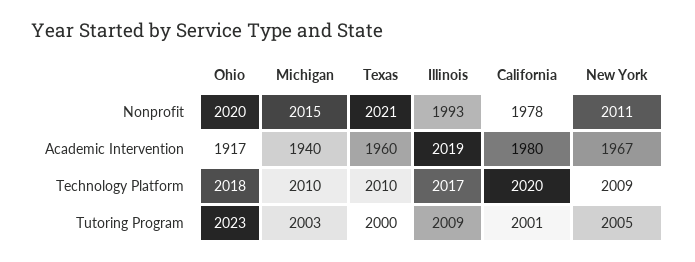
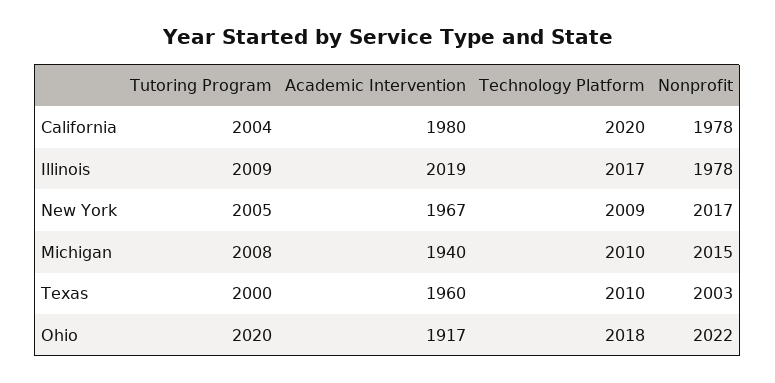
  {
    "Ohio": {
-     "Nonprofit": 2020,
+     "Nonprofit": 2022,
      "Academic Intervention": 1917,
      "Technology Platform": 2018,
-     "Tutoring Program": 2023
+     "Tutoring Program": 2020
    },
    "Michigan": {
      "Nonprofit": 2015,
      "Academic Intervention": 1940,
      "Technology Platform": 2010,
-     "Tutoring Program": 2003
+     "Tutoring Program": 2008
    },
    "Texas": {
-     "Nonprofit": 2021,
+     "Nonprofit": 2003,
      "Academic Intervention": 1960,
      "Technology Platform": 2010,
      "Tutoring Program": 2000
    },
    "Illinois": {
-     "Nonprofit": 1993,
+     "Nonprofit": 1978,
      "Academic Intervention": 2019,
      "Technology Platform": 2017,
      "Tutoring Program": 2009
    },
    "California": {
      "Nonprofit": 1978,
      "Academic Intervention": 1980,
      "Technology Platform": 2020,
-     "Tutoring Program": 2001
+     "Tutoring Program": 2004
    },
    "New York": {
-     "Nonprofit": 2011,
+     "Nonprofit": 2017,
      "Academic Intervention": 1967,
      "Technology Platform": 2009,
      "Tutoring Program": 2005
    }
  }

